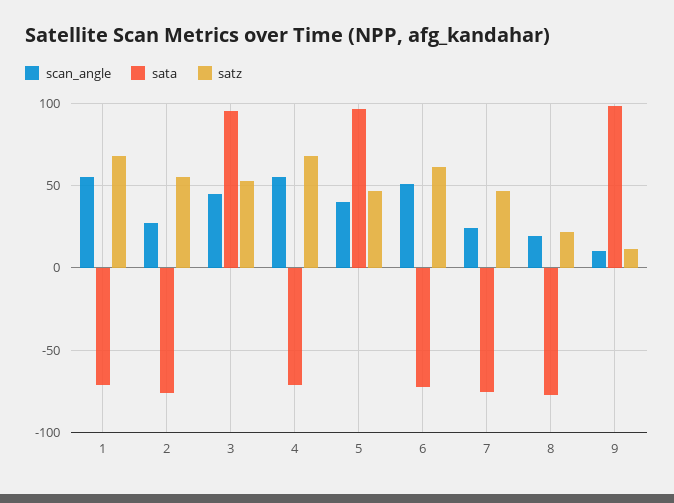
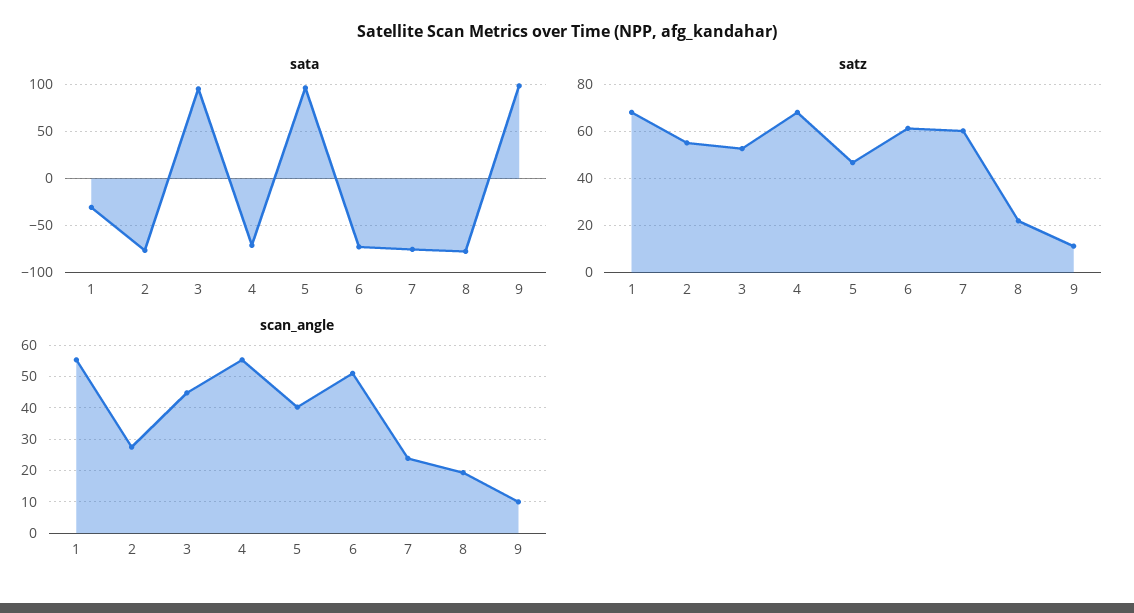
  {
    "scan_angle": {
      "1": 56,
      "2": 28,
      "3": 44,
      "4": 56,
      "5": 40,
      "6": 50,
      "7": 24,
      "8": 20,
      "9": 10
    },
    "sata": {
-     "1": -70,
+     "1": -30,
      "2": -75,
      "3": 95,
      "4": -70,
      "5": 95,
      "6": -75,
      "7": -75,
      "8": -75,
      "9": 100
    },
    "satz": {
      "1": 70,
      "2": 55,
      "3": 55,
      "4": 70,
      "5": 45,
      "6": 60,
-     "7": 45,
+     "7": 60,
      "8": 20,
      "9": 10
    }
  }

